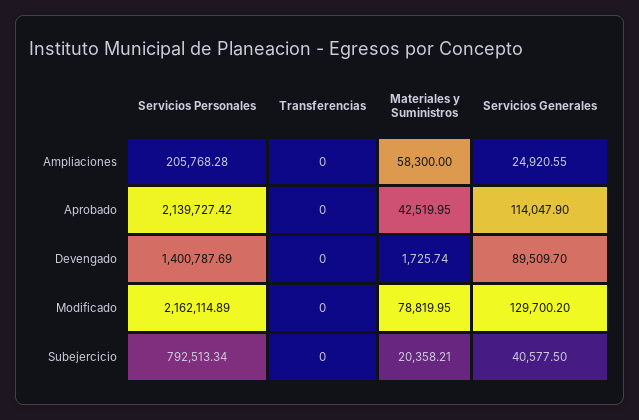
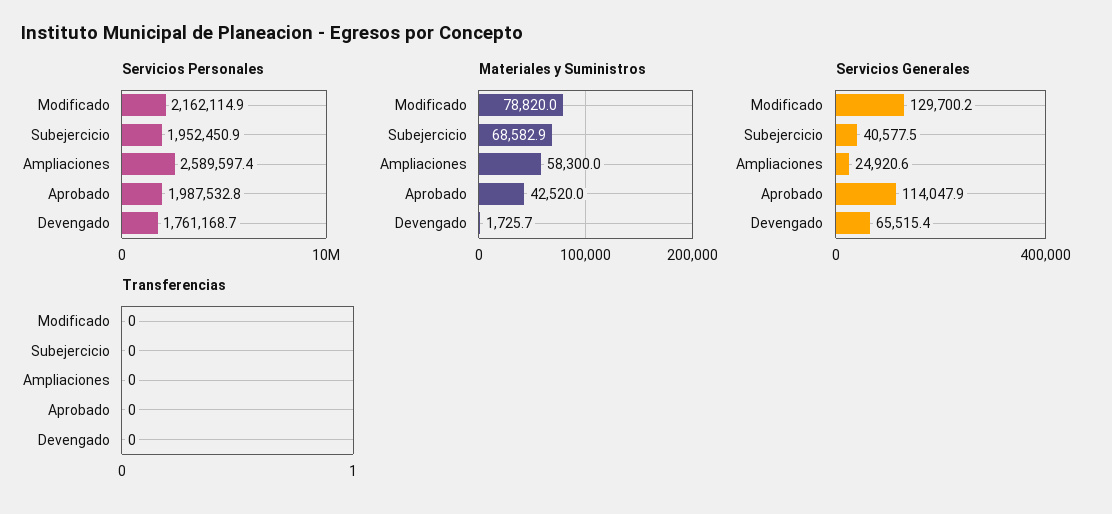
  {
    "Servicios Personales": {
-     "Ampliaciones": 205768.28,
+     "Ampliaciones": 2589597.4,
-     "Aprobado": 2139727.42,
+     "Aprobado": 1987532.8,
-     "Devengado": 1400787.69,
+     "Devengado": 1761168.7,
      "Modificado": 2162114.89,
-     "Subejercicio": 792513.34
+     "Subejercicio": 1952450.9
    },
    "Transferencias": {
      "Ampliaciones": 0,
      "Aprobado": 0,
      "Devengado": 0,
      "Modificado": 0,
      "Subejercicio": 0
    },
    "Materiales y Suministros": {
      "Ampliaciones": 58300,
      "Aprobado": 42519.95,
      "Devengado": 1725.74,
      "Modificado": 78819.95,
-     "Subejercicio": 20358.21
+     "Subejercicio": 68582.9
    },
    "Servicios Generales": {
      "Ampliaciones": 24920.55,
      "Aprobado": 114047.9,
-     "Devengado": 89509.7,
+     "Devengado": 65515.4,
      "Modificado": 129700.2,
      "Subejercicio": 40577.5
    }
  }

